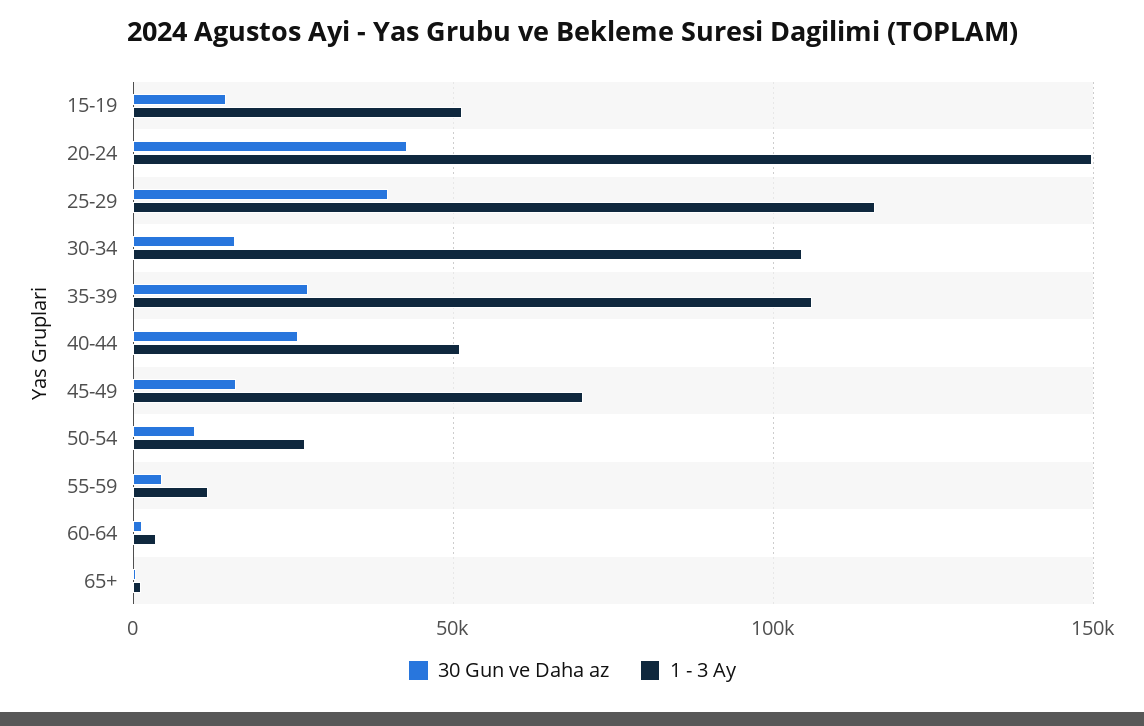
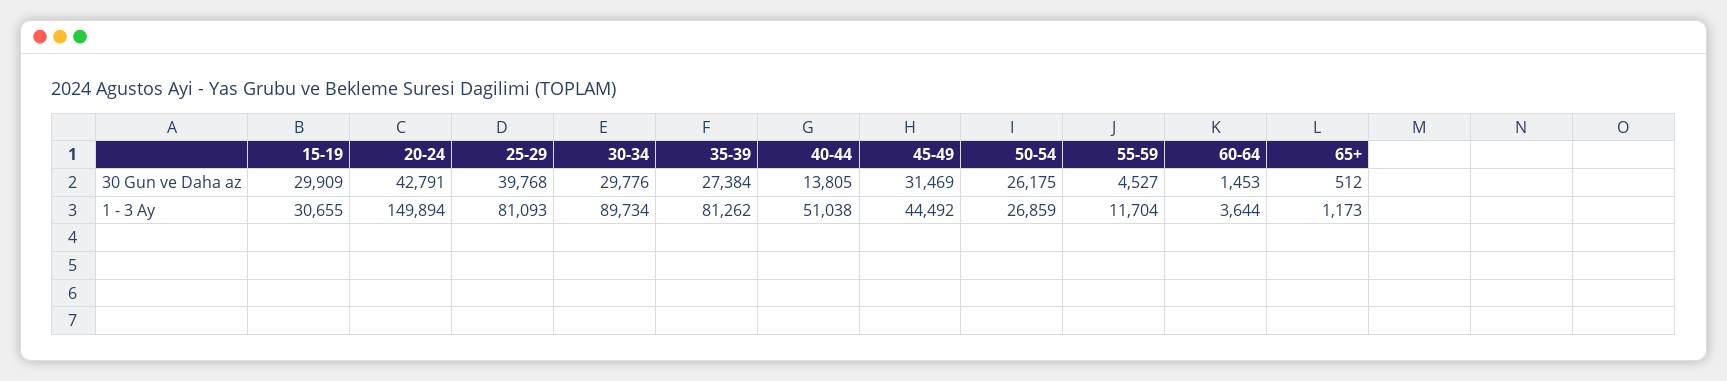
  {
    "30 Gun ve Daha az": {
-     "15-19": 15000,
+     "15-19": 29909,
      "20-24": 42791,
      "25-29": 39768,
-     "30-34": 15000,
+     "30-34": 29776,
      "35-39": 27384,
-     "40-44": 25000,
+     "40-44": 13805,
-     "45-49": 15000,
+     "45-49": 31469,
-     "50-54": 10000,
+     "50-54": 26175,
      "55-59": 4527,
      "60-64": 1453,
      "65+": 512
    },
    "1 - 3 Ay": {
-     "15-19": 50000,
+     "15-19": 30655,
      "20-24": 149894,
-     "25-29": 115000,
+     "25-29": 81093,
-     "30-34": 105000,
+     "30-34": 89734,
-     "35-39": 105000,
+     "35-39": 81262,
      "40-44": 51038,
-     "45-49": 70000,
+     "45-49": 44492,
      "50-54": 26859,
      "55-59": 11704,
      "60-64": 3644,
      "65+": 1173
    }
  }

